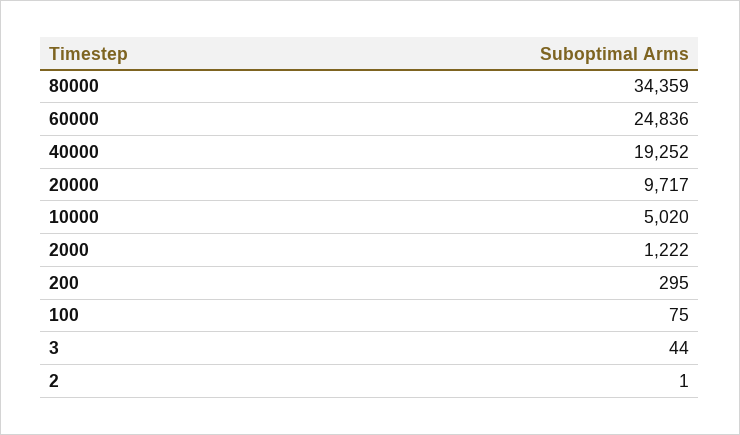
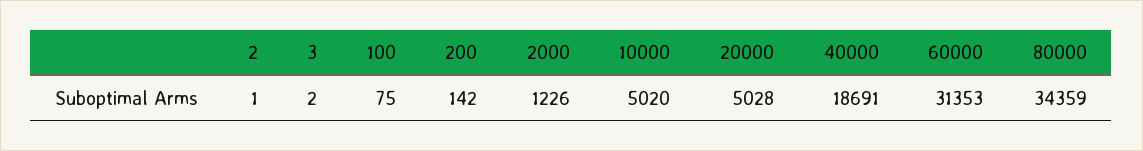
  {
    "80000": 34359,
-   "60000": 24836,
+   "60000": 31353,
-   "40000": 19252,
+   "40000": 18691,
-   "20000": 9717,
+   "20000": 5028,
    "10000": 5020,
-   "2000": 1222,
+   "2000": 1226,
-   "200": 295,
+   "200": 142,
    "100": 75,
-   "3": 44,
+   "3": 2,
    "2": 1
  }

